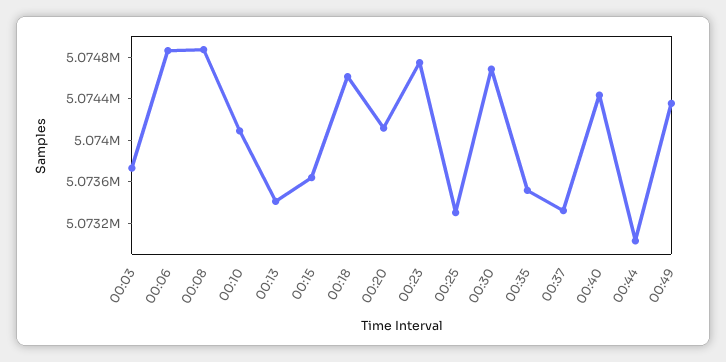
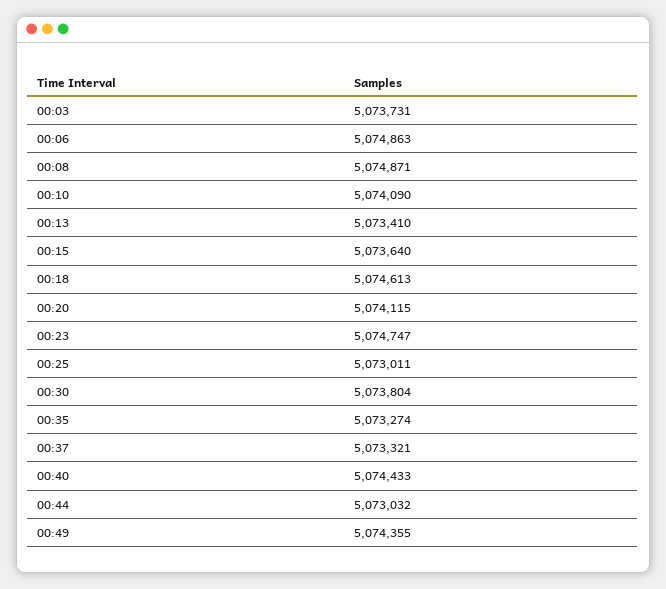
  {
    "00:03": 5073731,
    "00:06": 5074863,
    "00:08": 5074871,
    "00:10": 5074090,
    "00:13": 5073410,
    "00:15": 5073640,
    "00:18": 5074613,
    "00:20": 5074115,
    "00:23": 5074747,
-   "00:25": 5073300,
+   "00:25": 5073011,
-   "00:30": 5074700,
+   "00:30": 5073804,
-   "00:35": 5073500,
+   "00:35": 5073274,
    "00:37": 5073321,
    "00:40": 5074433,
    "00:44": 5073032,
    "00:49": 5074355
  }

